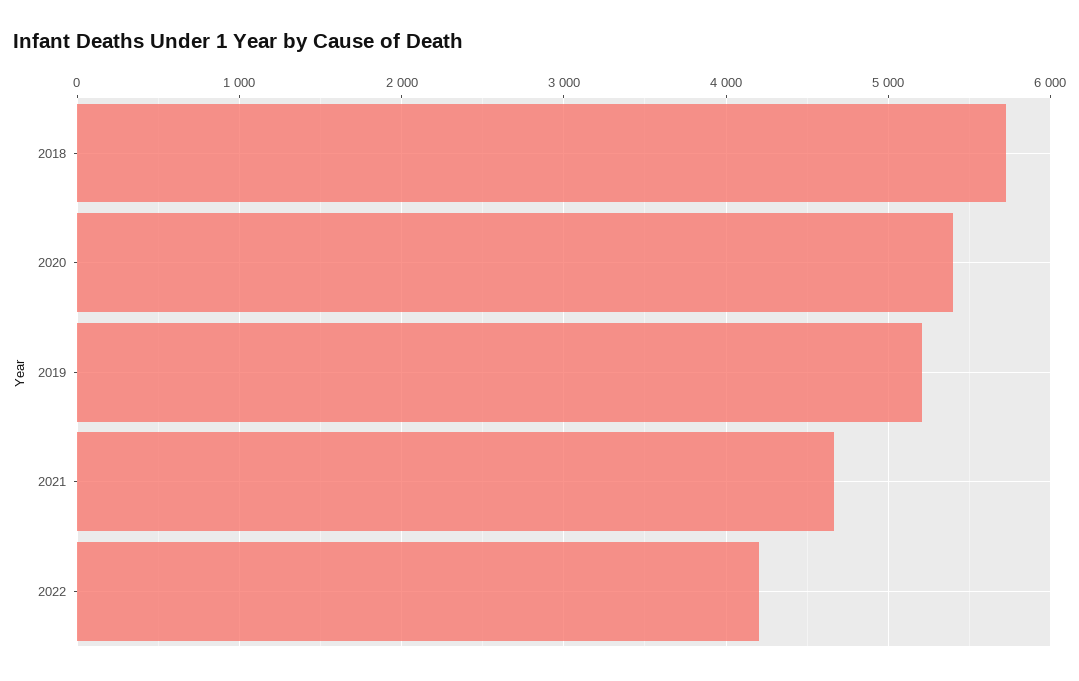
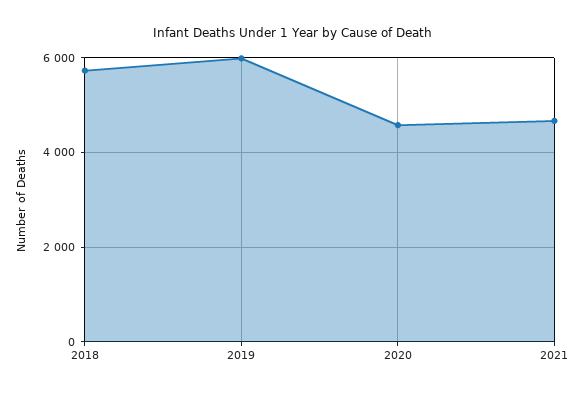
  {
    "2018": 5700,
-   "2020": 5400,
+   "2020": 4600,
-   "2019": 5200,
+   "2019": 6000,
-   "2021": 4700,
+   "2021": 4700
-   "2022": 4200
  }

